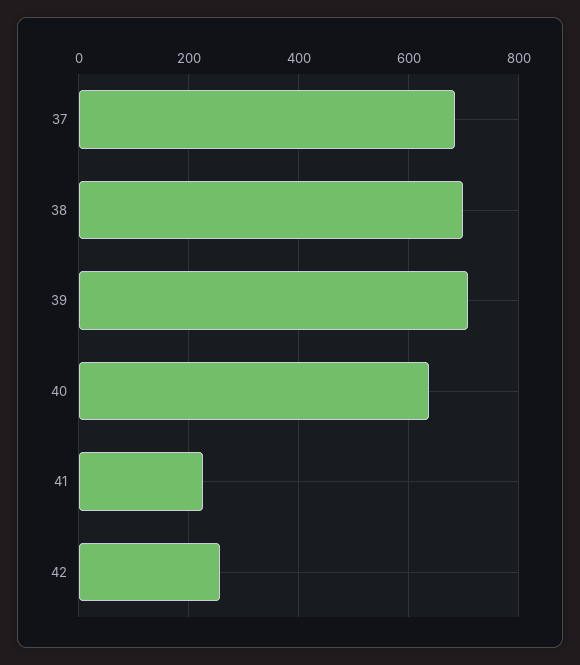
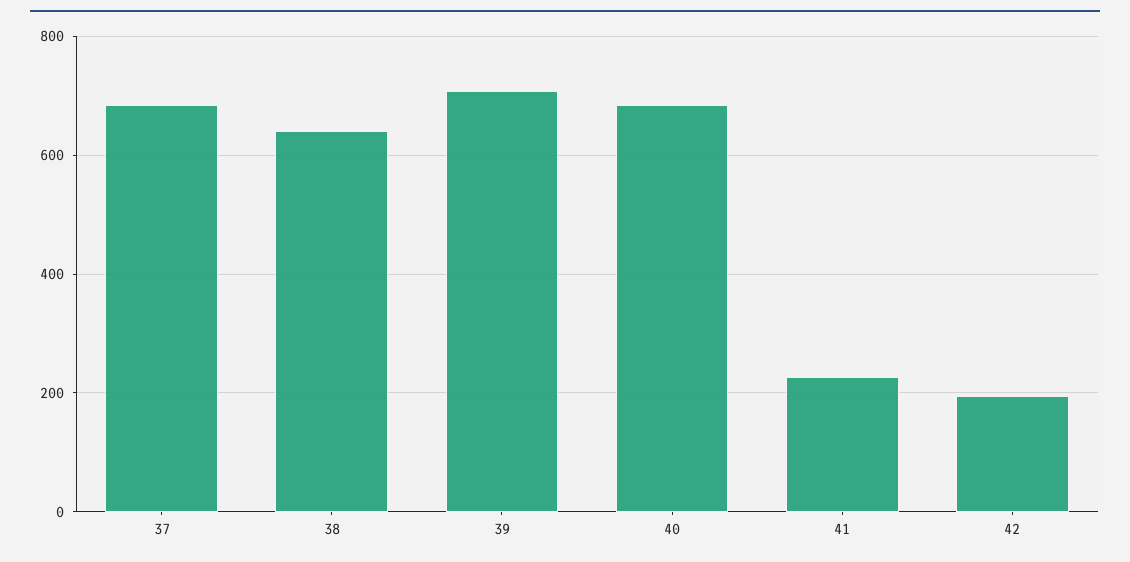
  {
    "37": 680,
-   "38": 700,
+   "38": 640,
    "39": 700,
-   "40": 640,
+   "40": 680,
    "41": 220,
-   "42": 260
+   "42": 200
  }

